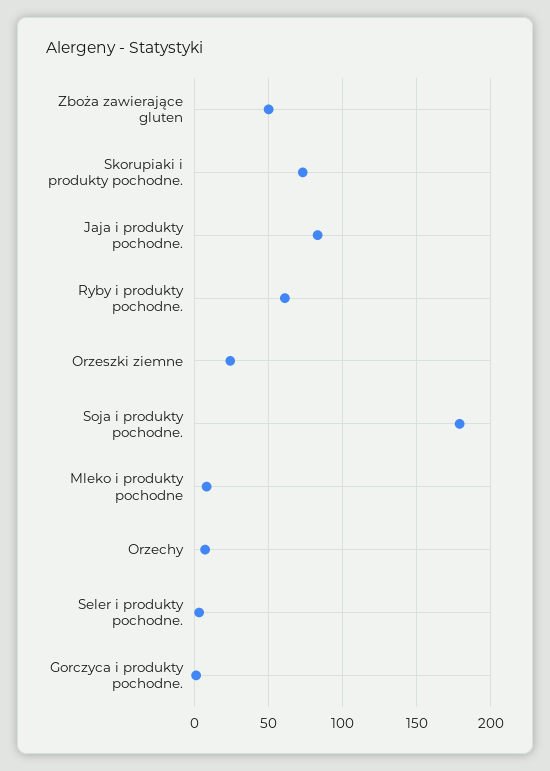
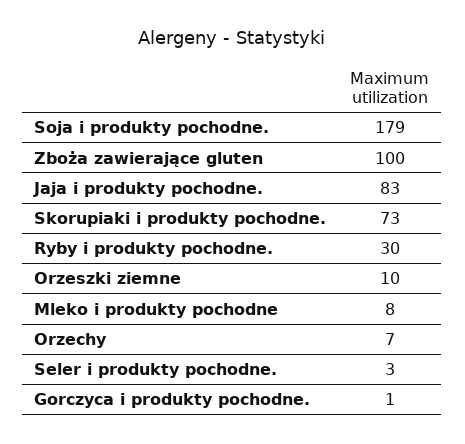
  {
-   "Zboża zawierające gluten": 50,
+   "Zboża zawierające gluten": 100,
    "Skorupiaki i produkty pochodne.": 73,
    "Jaja i produkty pochodne.": 83,
-   "Ryby i produkty pochodne.": 60,
+   "Ryby i produkty pochodne.": 30,
-   "Orzeszki ziemne": 25,
+   "Orzeszki ziemne": 10,
    "Soja i produkty pochodne.": 179,
    "Mleko i produkty pochodne": 8,
    "Orzechy": 7,
    "Seler i produkty pochodne.": 3,
    "Gorczyca i produkty pochodne.": 1
  }

